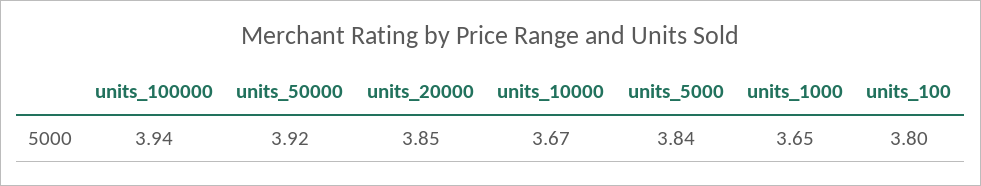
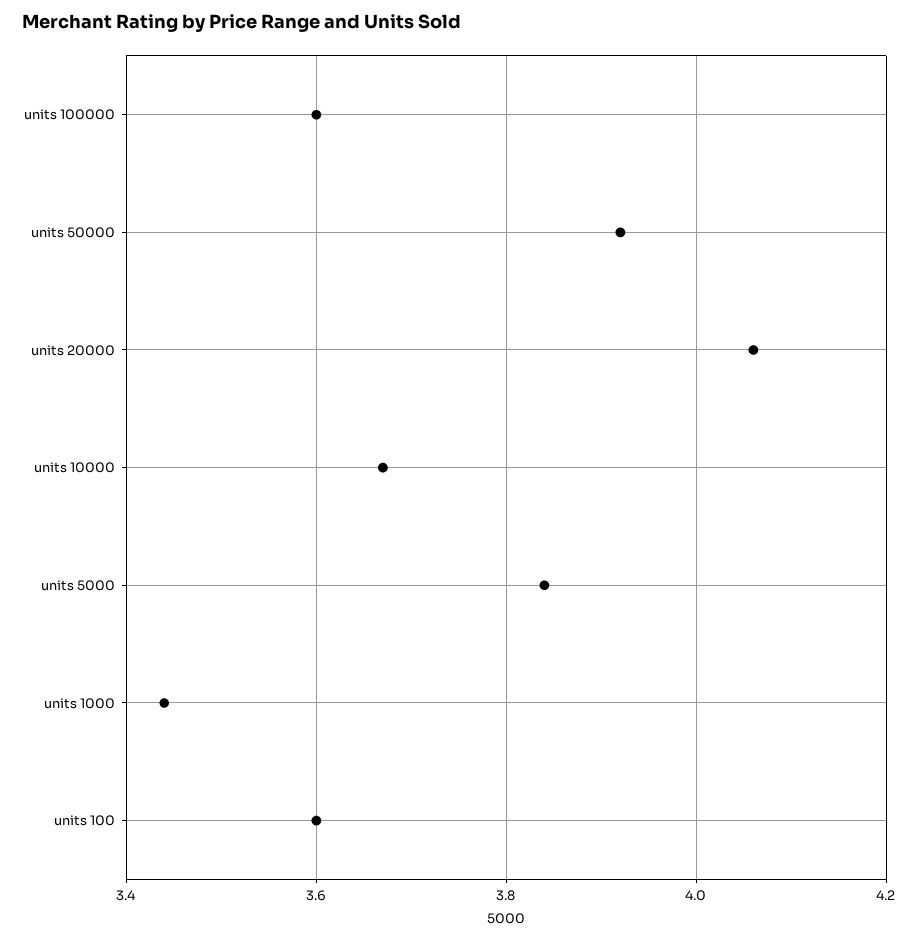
  {
-   "units_100000": 3.94,
+   "units_100000": 3.6,
    "units_50000": 3.92,
-   "units_20000": 3.85,
+   "units_20000": 4.05,
    "units_10000": 3.67,
    "units_5000": 3.84,
-   "units_1000": 3.65,
+   "units_1000": 3.45,
-   "units_100": 3.8
+   "units_100": 3.6
  }

